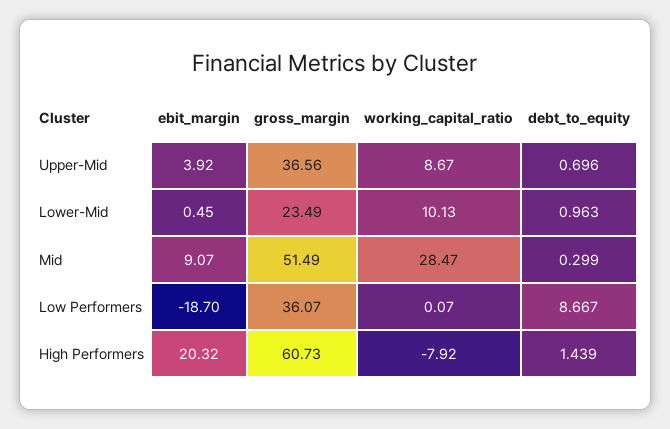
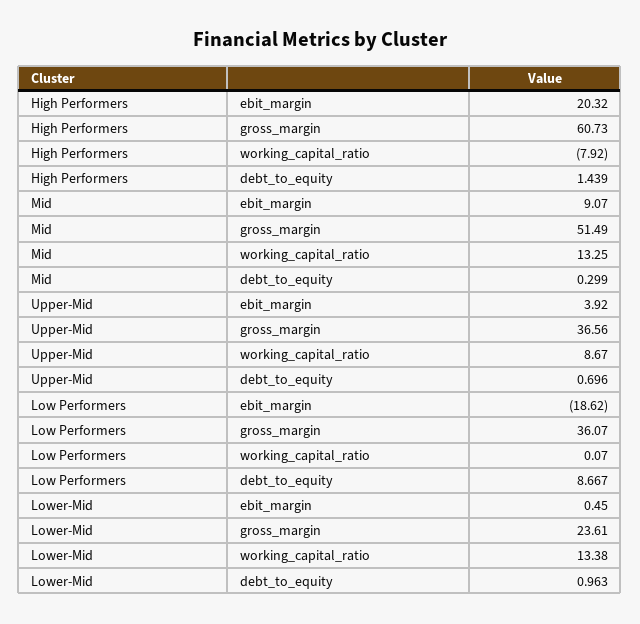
  {
    "ebit_margin": {
      "Upper-Mid": 3.92,
      "Lower-Mid": 0.45,
      "Mid": 9.07,
-     "Low Performers": -18.7,
+     "Low Performers": -18.62,
      "High Performers": 20.32
    },
    "gross_margin": {
      "Upper-Mid": 36.56,
-     "Lower-Mid": 23.49,
+     "Lower-Mid": 23.61,
      "Mid": 51.49,
      "Low Performers": 36.07,
      "High Performers": 60.73
    },
    "working_capital_ratio": {
      "Upper-Mid": 8.67,
-     "Lower-Mid": 10.13,
+     "Lower-Mid": 13.38,
-     "Mid": 28.47,
+     "Mid": 13.25,
      "Low Performers": 0.07,
      "High Performers": -7.92
    },
    "debt_to_equity": {
      "Upper-Mid": 0.696,
      "Lower-Mid": 0.963,
      "Mid": 0.299,
      "Low Performers": 8.667,
      "High Performers": 1.439
    }
  }

